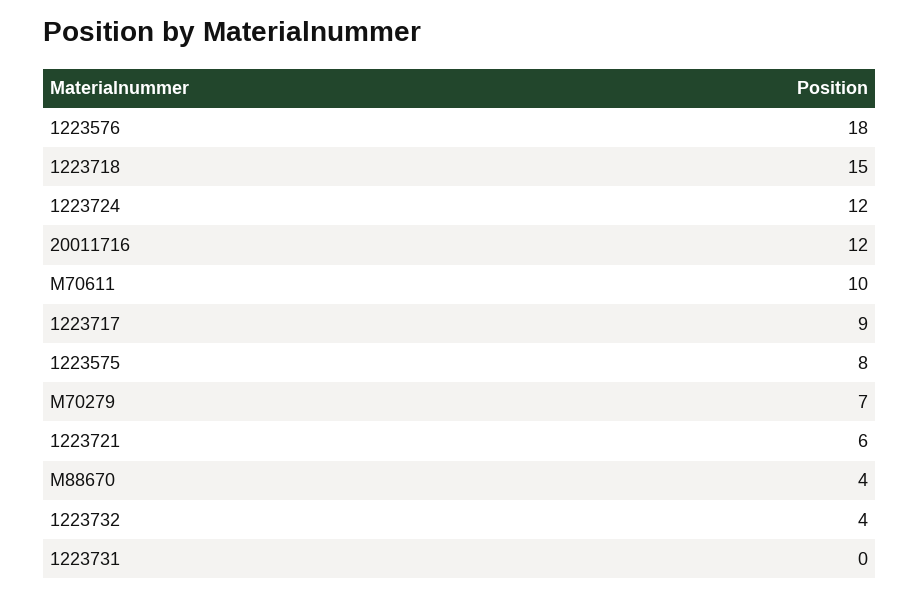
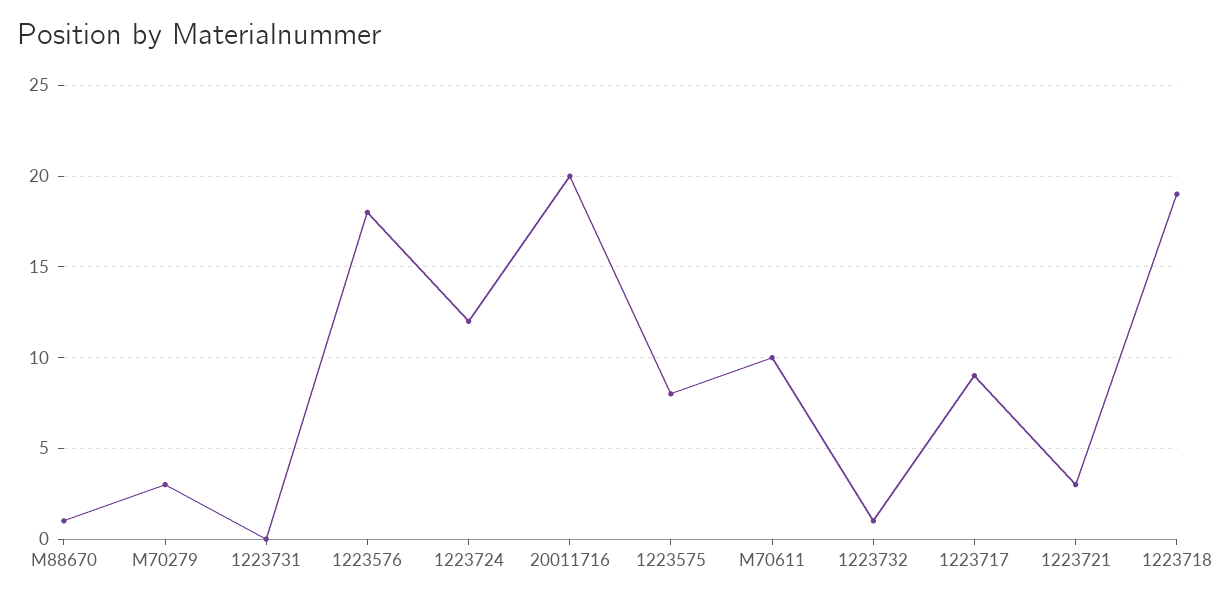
  {
    "1223576": 18,
-   "1223718": 15,
+   "1223718": 19,
    "1223724": 12,
-   "20011716": 12,
+   "20011716": 20,
    "M70611": 10,
    "1223717": 9,
    "1223575": 8,
-   "M70279": 7,
+   "M70279": 3,
-   "1223721": 6,
+   "1223721": 3,
-   "M88670": 4,
+   "M88670": 1,
-   "1223732": 4,
+   "1223732": 1,
    "1223731": 0
  }

